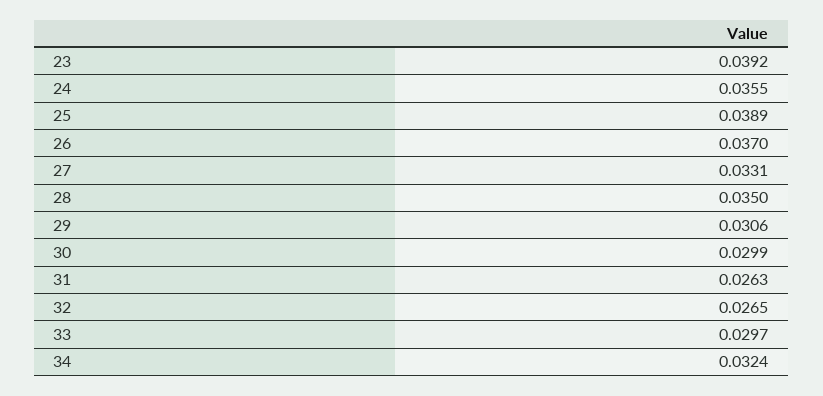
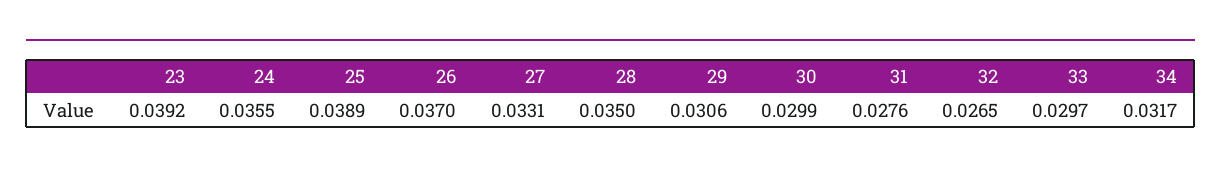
  {
    "23": 0.0392,
    "24": 0.0355,
    "25": 0.0389,
    "26": 0.037,
    "27": 0.0331,
    "28": 0.035,
    "29": 0.0306,
    "30": 0.0299,
-   "31": 0.0263,
+   "31": 0.0276,
    "32": 0.0265,
    "33": 0.0297,
-   "34": 0.0324
+   "34": 0.0317
  }

